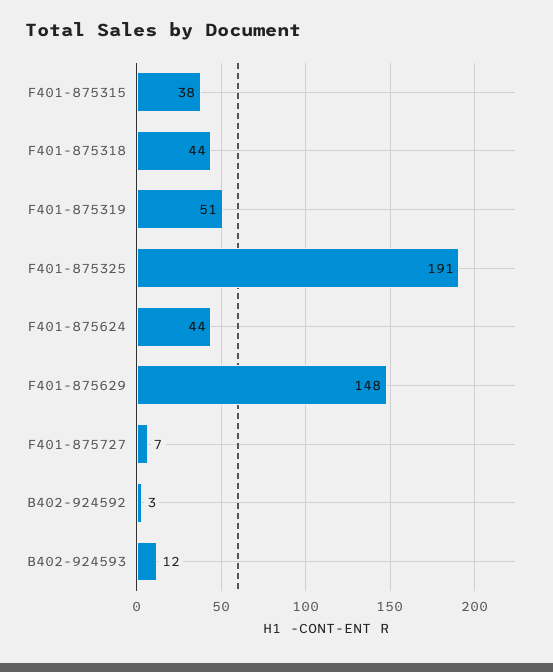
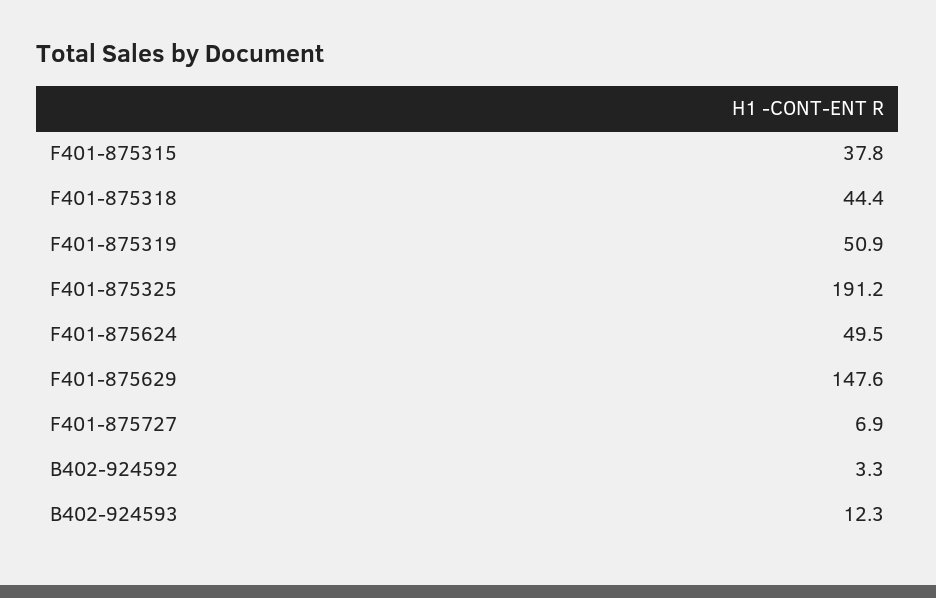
  {
    "F401-875315": 37.8,
    "F401-875318": 44.4,
    "F401-875319": 50.9,
    "F401-875325": 191.2,
-   "F401-875624": 44,
+   "F401-875624": 49.5,
    "F401-875629": 147.6,
    "F401-875727": 6.9,
    "B402-924592": 3.3,
    "B402-924593": 12.3
  }

